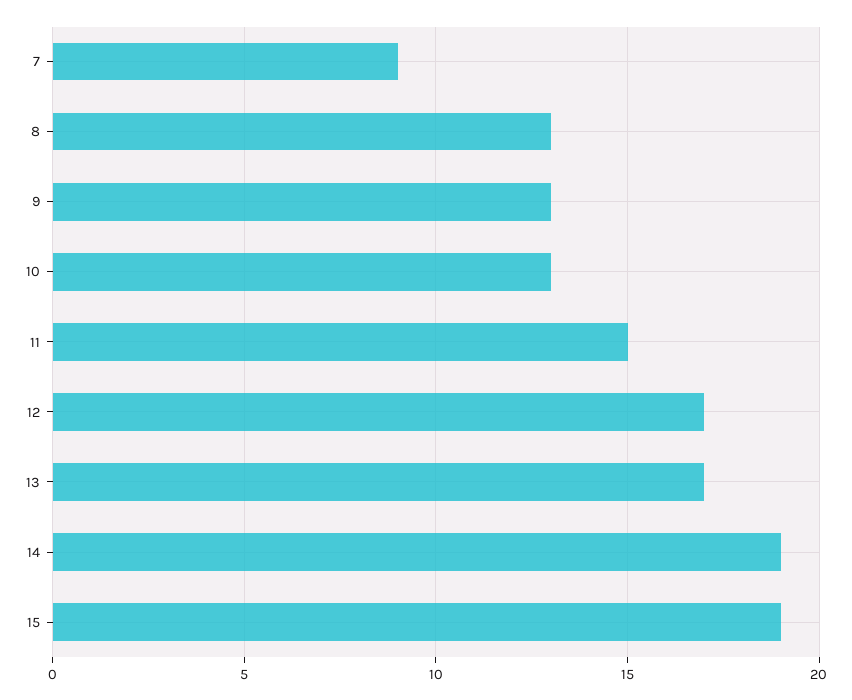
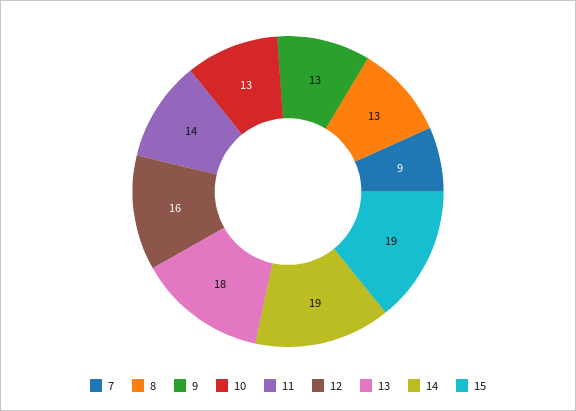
  {
    "7": 9,
    "8": 13,
    "9": 13,
    "10": 13,
-   "11": 15,
+   "11": 14,
-   "12": 17,
+   "12": 16,
-   "13": 17,
+   "13": 18,
    "14": 19,
    "15": 19
  }

